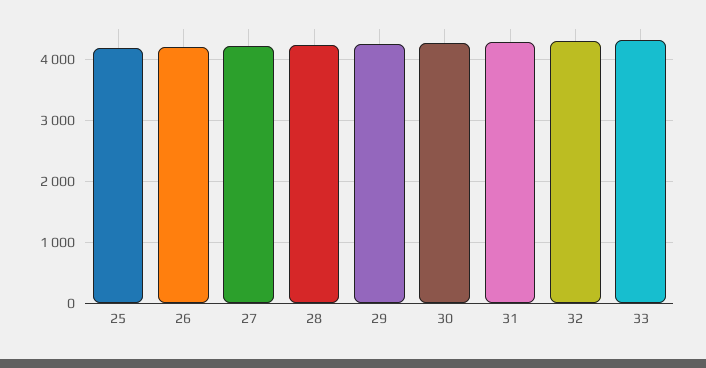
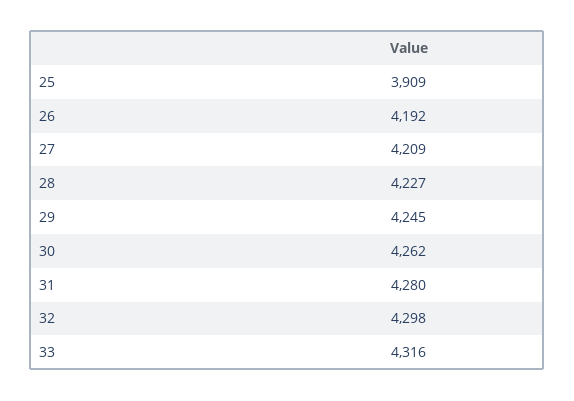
  {
-   "25": 4200,
+   "25": 3909,
    "26": 4192,
    "27": 4209,
    "28": 4227,
    "29": 4245,
    "30": 4262,
    "31": 4280,
    "32": 4298,
    "33": 4316
  }

